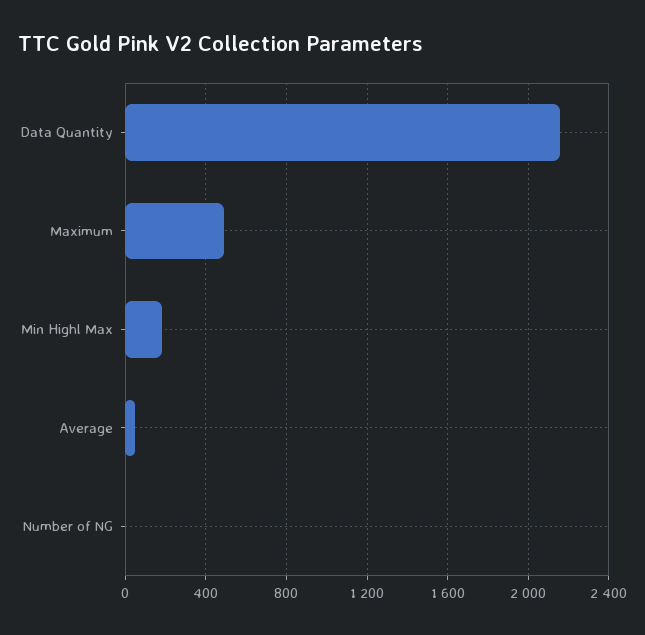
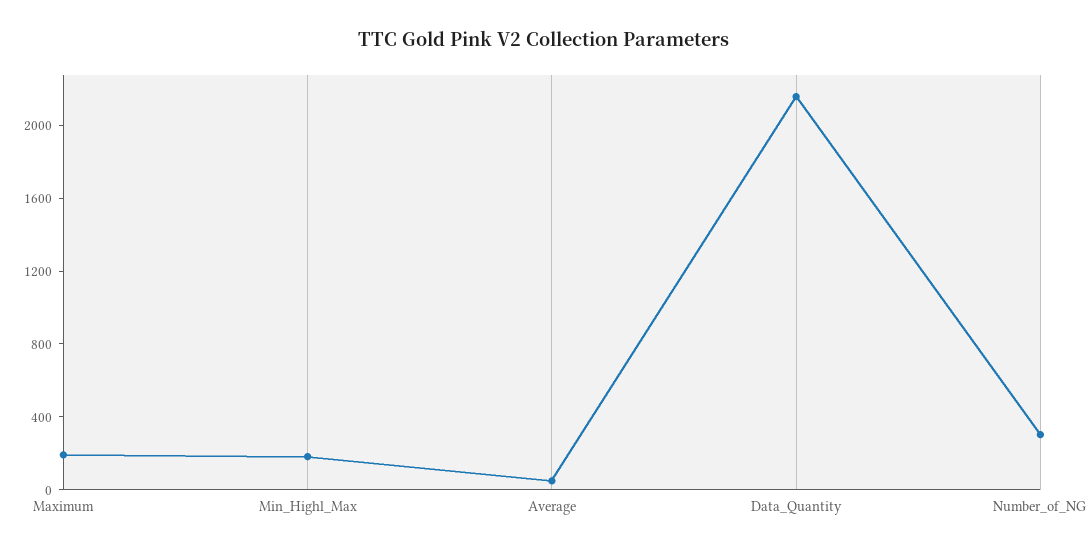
  {
    "Data Quantity": 2150,
-   "Maximum": 500,
+   "Maximum": 200,
    "Min Highl Max": 200,
    "Average": 50,
-   "Number of NG": 0
+   "Number of NG": 300
  }

